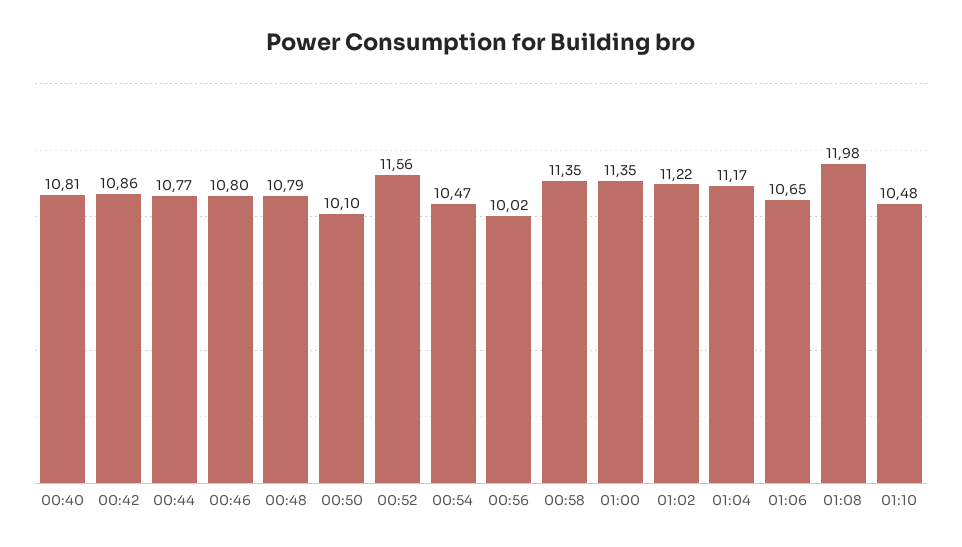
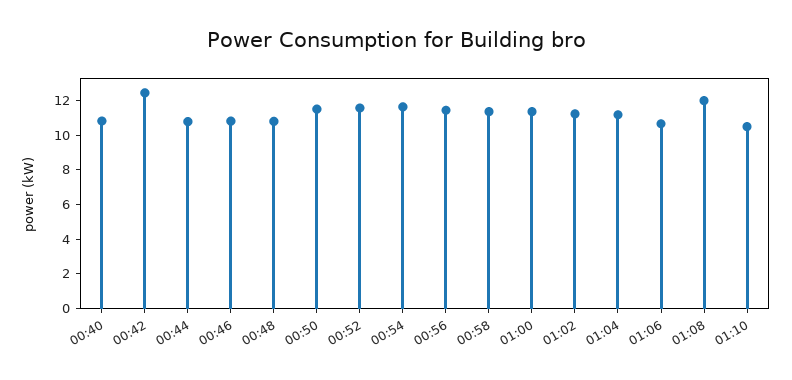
  {
    "00:40": 10.81,
-   "00:42": 10.86,
+   "00:42": 12.5,
    "00:44": 10.77,
    "00:46": 10.8,
    "00:48": 10.79,
-   "00:50": 10.1,
+   "00:50": 11.5,
    "00:52": 11.56,
-   "00:54": 10.47,
+   "00:54": 11.5,
-   "00:56": 10.02,
+   "00:56": 11.5,
    "00:58": 11.35,
    "01:00": 11.35,
    "01:02": 11.22,
    "01:04": 11.17,
    "01:06": 10.65,
    "01:08": 11.98,
    "01:10": 10.48
  }

